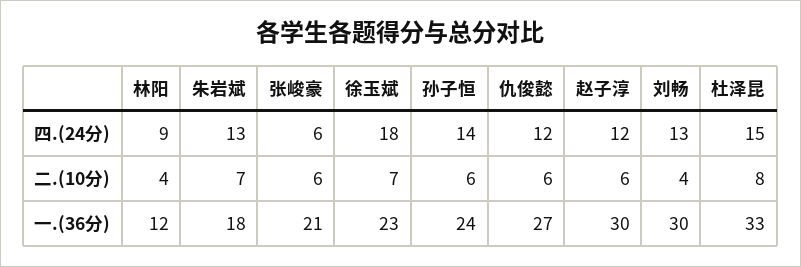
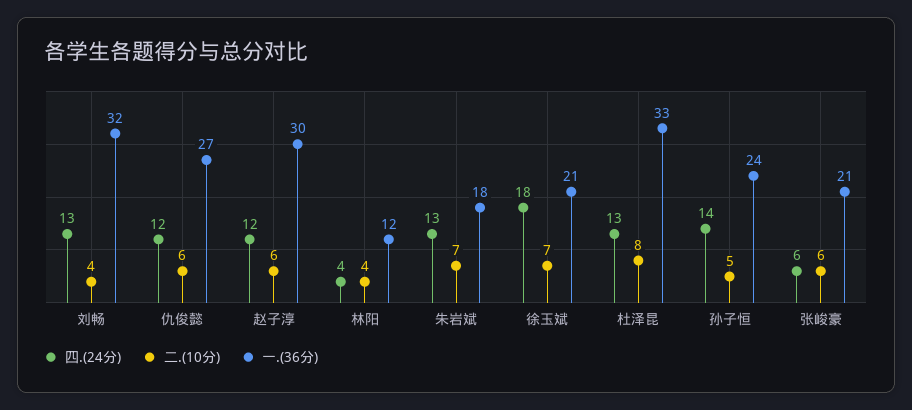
  {
    "四.(24分)": {
-     "林阳": 9,
+     "林阳": 4,
      "朱岩斌": 13,
      "张峻豪": 6,
      "徐玉斌": 18,
      "孙子恒": 14,
      "仇俊懿": 12,
      "赵子淳": 12,
      "刘畅": 13,
-     "杜泽昆": 15
+     "杜泽昆": 13
    },
    "二.(10分)": {
      "林阳": 4,
      "朱岩斌": 7,
      "张峻豪": 6,
      "徐玉斌": 7,
-     "孙子恒": 6,
+     "孙子恒": 5,
      "仇俊懿": 6,
      "赵子淳": 6,
      "刘畅": 4,
      "杜泽昆": 8
    },
    "一.(36分)": {
      "林阳": 12,
      "朱岩斌": 18,
      "张峻豪": 21,
-     "徐玉斌": 23,
+     "徐玉斌": 21,
      "孙子恒": 24,
      "仇俊懿": 27,
      "赵子淳": 30,
-     "刘畅": 30,
+     "刘畅": 32,
      "杜泽昆": 33
    }
  }

